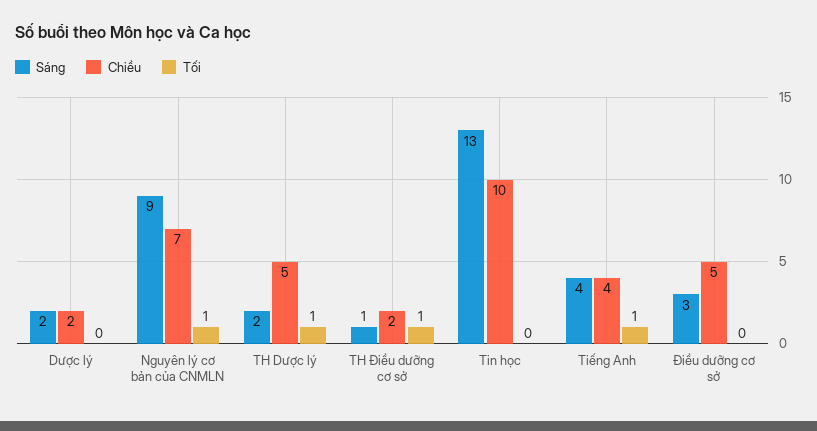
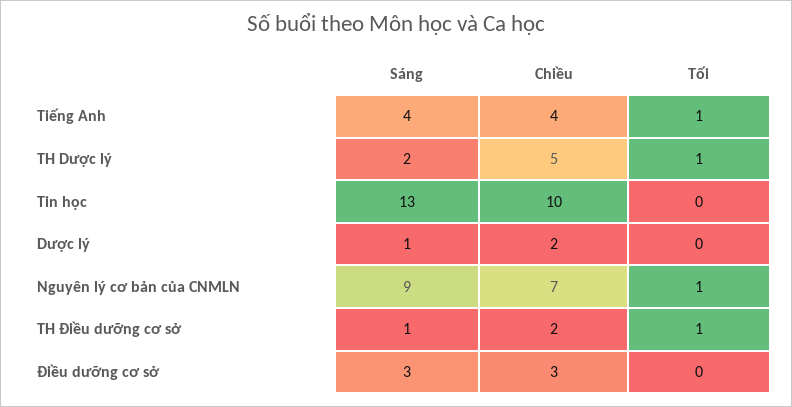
  {
    "Sáng": {
-     "Dược lý": 2,
+     "Dược lý": 1,
      "Nguyên lý cơ bản của CNMLN": 9,
      "TH Dược lý": 2,
      "TH Điều dưỡng cơ sở": 1,
      "Tin học": 13,
      "Tiếng Anh": 4,
      "Điều dưỡng cơ sở": 3
    },
    "Chiều": {
      "Dược lý": 2,
      "Nguyên lý cơ bản của CNMLN": 7,
      "TH Dược lý": 5,
      "TH Điều dưỡng cơ sở": 2,
      "Tin học": 10,
      "Tiếng Anh": 4,
-     "Điều dưỡng cơ sở": 5
+     "Điều dưỡng cơ sở": 3
    },
    "Tối": {
      "Dược lý": 0,
      "Nguyên lý cơ bản của CNMLN": 1,
      "TH Dược lý": 1,
      "TH Điều dưỡng cơ sở": 1,
      "Tin học": 0,
      "Tiếng Anh": 1,
      "Điều dưỡng cơ sở": 0
    }
  }

